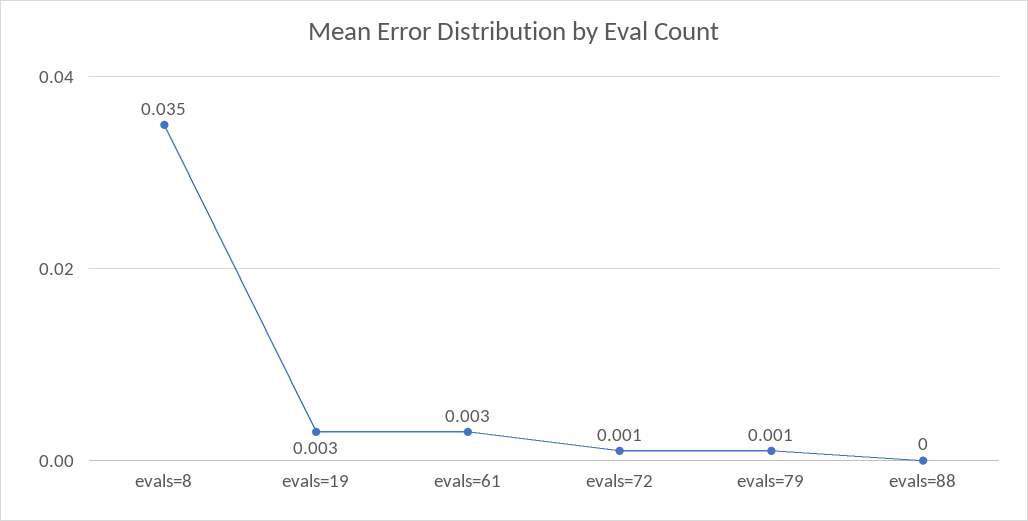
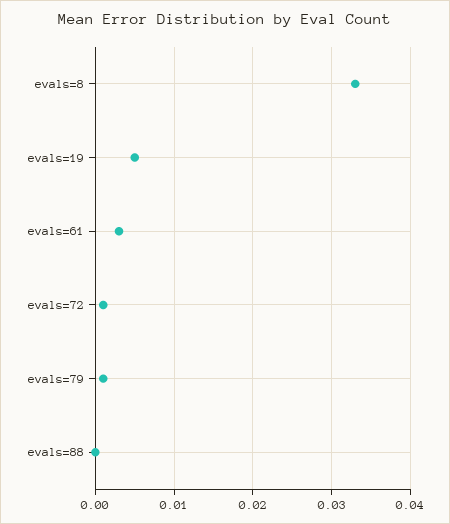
  {
-   "evals=8": 0.035,
+   "evals=8": 0.033,
-   "evals=19": 0.003,
+   "evals=19": 0.005,
    "evals=61": 0.003,
    "evals=72": 0.001,
    "evals=79": 0.001,
    "evals=88": 0
  }

